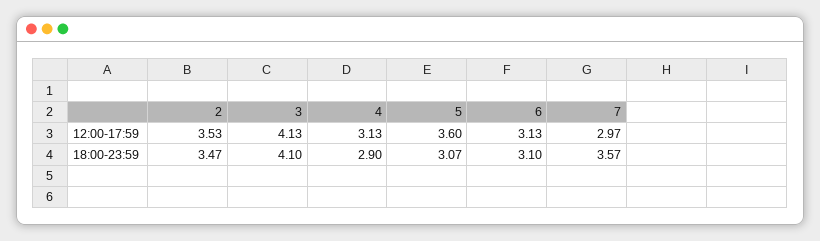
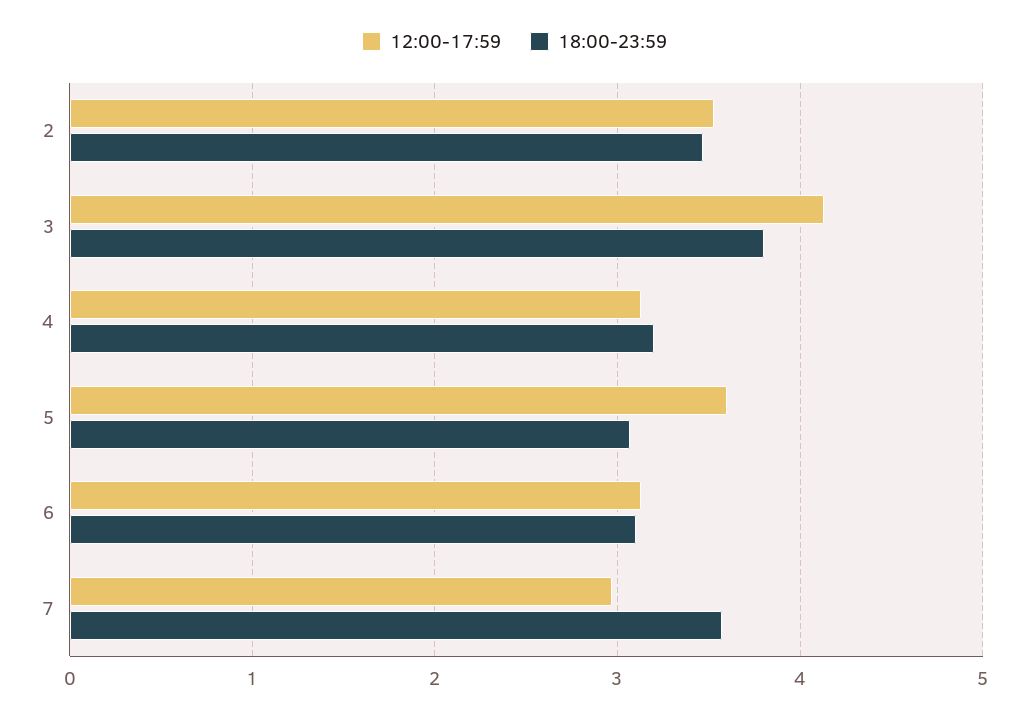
  {
    "12:00-17:59": {
      "2": 3.53,
      "3": 4.13,
      "4": 3.13,
      "5": 3.6,
      "6": 3.13,
      "7": 2.97
    },
    "18:00-23:59": {
      "2": 3.47,
-     "3": 4.1,
+     "3": 3.8,
-     "4": 2.9,
+     "4": 3.2,
      "5": 3.07,
      "6": 3.1,
      "7": 3.57
    }
  }

